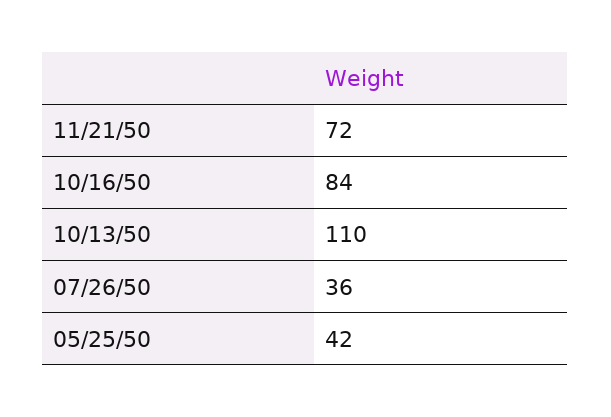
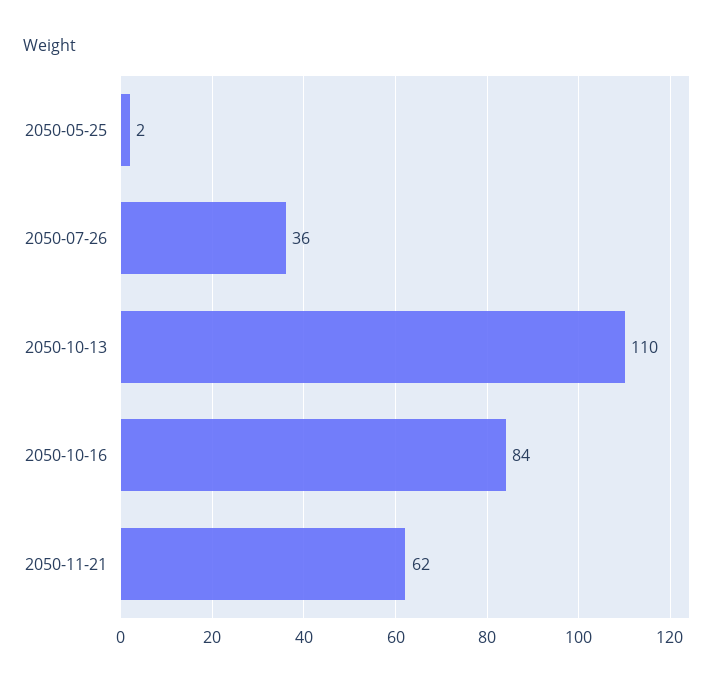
  {
-   "11/21/50": 72,
+   "11/21/50": 62,
    "10/16/50": 84,
    "10/13/50": 110,
    "07/26/50": 36,
-   "05/25/50": 42
+   "05/25/50": 2
  }

